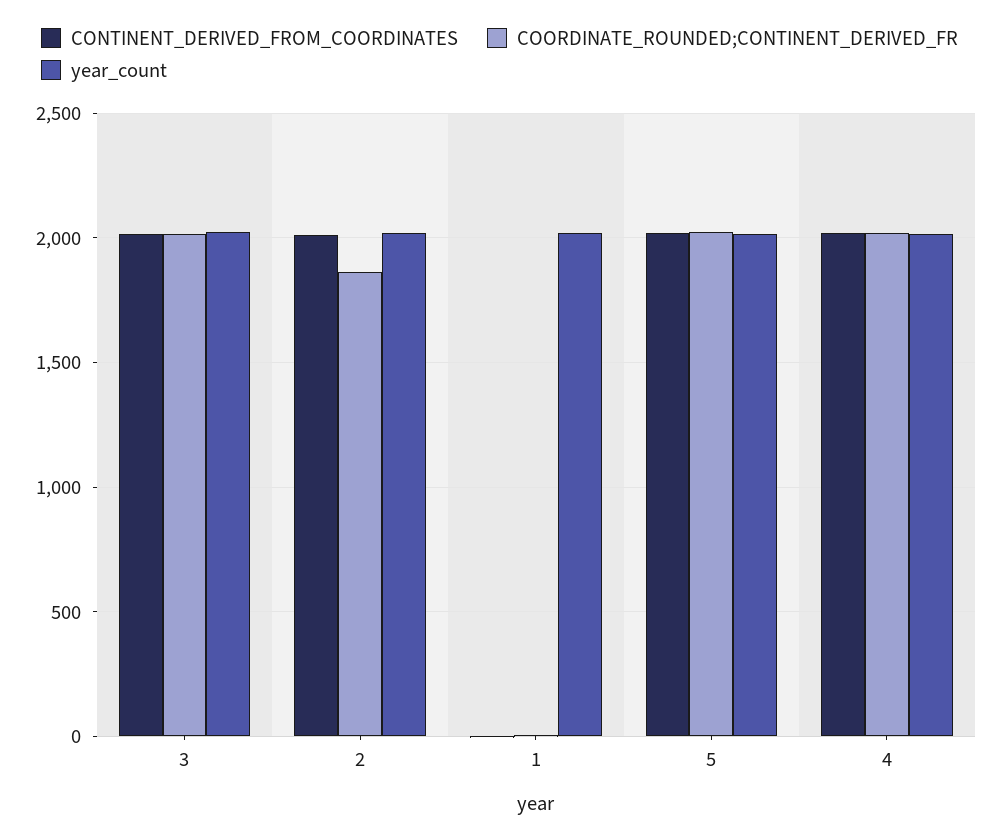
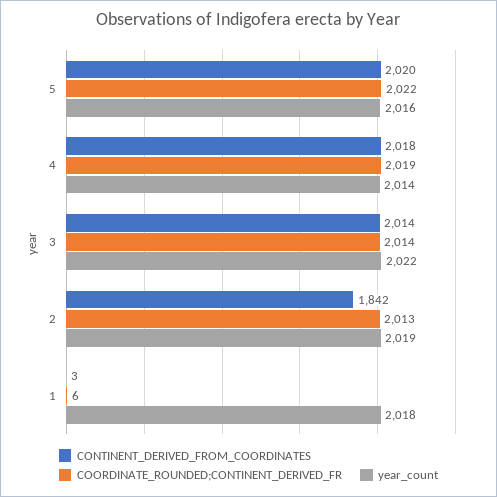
  {
    "CONTINENT_DERIVED_FROM_COORDINATES": {
      "3": 2014,
-     "2": 2000,
+     "2": 1842,
      "1": 3,
      "5": 2020,
      "4": 2018
    },
    "COORDINATE_ROUNDED;CONTINENT_DERIVED_FR": {
      "3": 2014,
-     "2": 1850,
+     "2": 2013,
      "1": 6,
      "5": 2022,
      "4": 2019
    },
    "year_count": {
      "3": 2022,
      "2": 2019,
      "1": 2018,
      "5": 2016,
      "4": 2014
    }
  }

